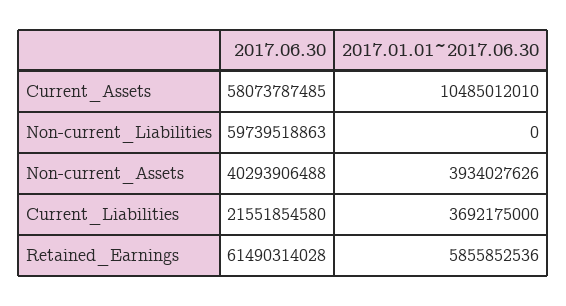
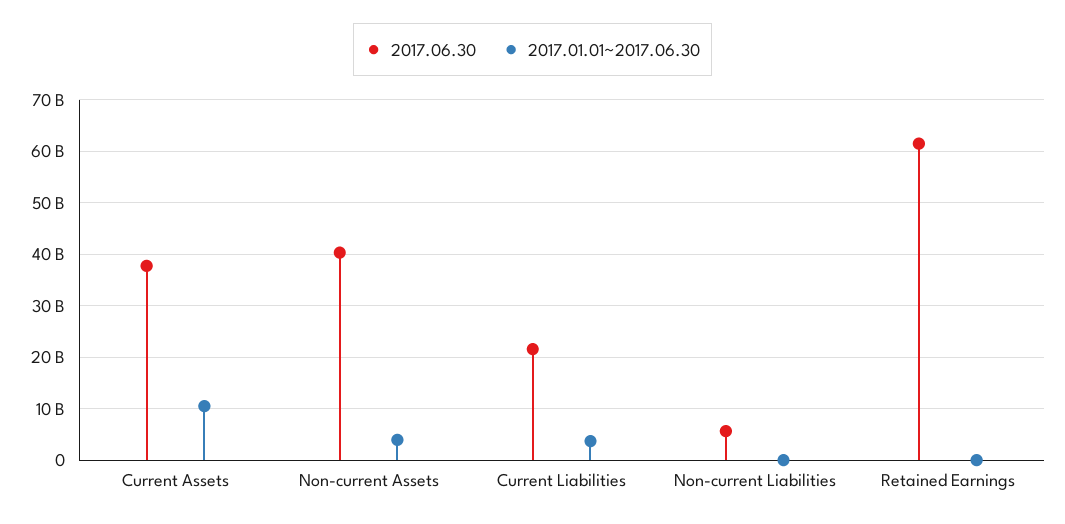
  {
    "2017.06.30": {
-     "Current_Assets": 58073787485,
+     "Current_Assets": 38000000000,
-     "Non-current_Liabilities": 59739518863,
+     "Non-current_Liabilities": 6000000000,
      "Non-current_Assets": 40293906488,
      "Current_Liabilities": 21551854580,
      "Retained_Earnings": 61490314028
    },
    "2017.01.01~2017.06.30": {
      "Current_Assets": 10485012010,
      "Non-current_Liabilities": 0,
      "Non-current_Assets": 3934027626,
      "Current_Liabilities": 3692175000,
-     "Retained_Earnings": 5855852536
+     "Retained_Earnings": 0
    }
  }

